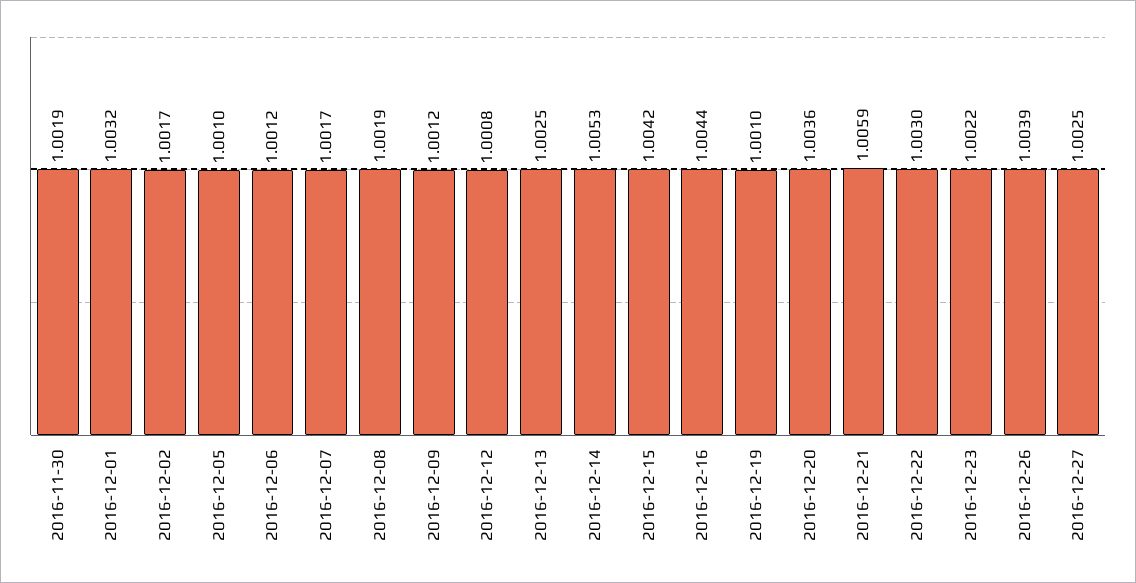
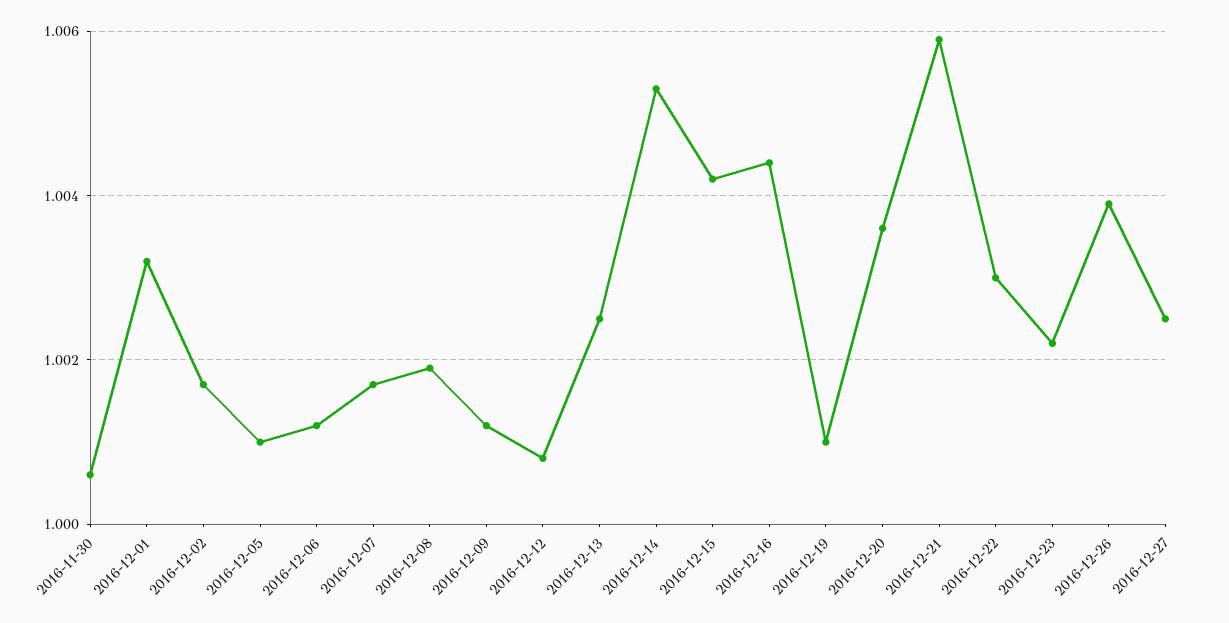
  {
-   "2016-11-30": 1.0019,
+   "2016-11-30": 1.0005,
    "2016-12-01": 1.0032,
    "2016-12-02": 1.0017,
    "2016-12-05": 1.001,
    "2016-12-06": 1.0012,
    "2016-12-07": 1.0017,
    "2016-12-08": 1.0019,
    "2016-12-09": 1.0012,
    "2016-12-12": 1.0008,
    "2016-12-13": 1.0025,
    "2016-12-14": 1.0053,
    "2016-12-15": 1.0042,
    "2016-12-16": 1.0044,
    "2016-12-19": 1.001,
    "2016-12-20": 1.0036,
    "2016-12-21": 1.0059,
    "2016-12-22": 1.003,
    "2016-12-23": 1.0022,
    "2016-12-26": 1.0039,
    "2016-12-27": 1.0025
  }

